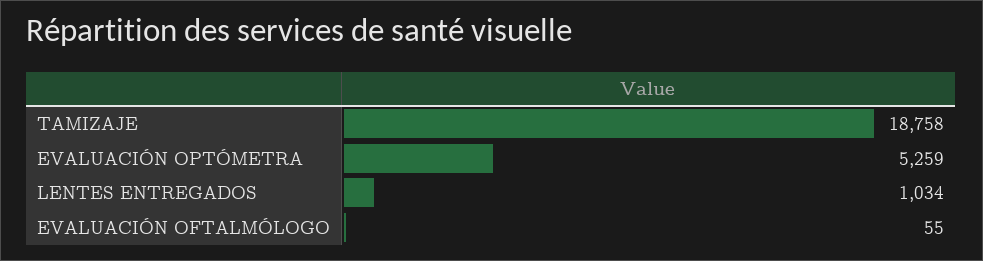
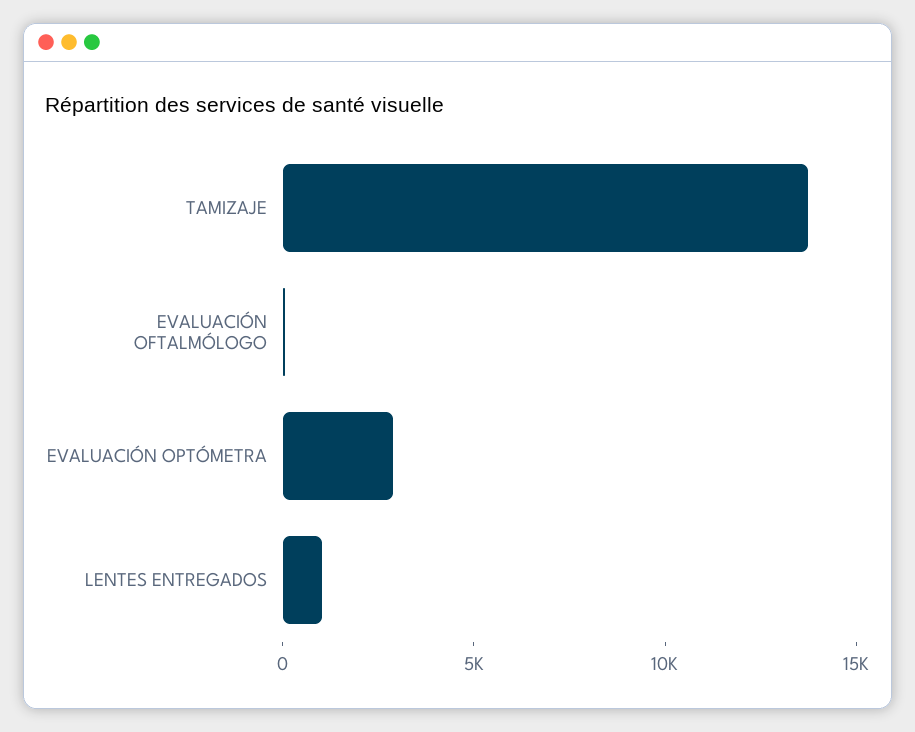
  {
-   "TAMIZAJE": 18758,
+   "TAMIZAJE": 14000,
-   "EVALUACIÓN OPTÓMETRA": 5259,
+   "EVALUACIÓN OPTÓMETRA": 3000,
    "LENTES ENTREGADOS": 1034,
    "EVALUACIÓN OFTALMÓLOGO": 55
  }

